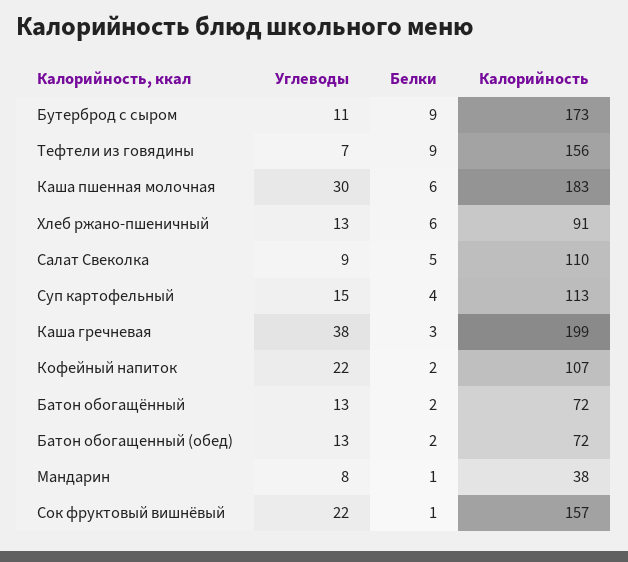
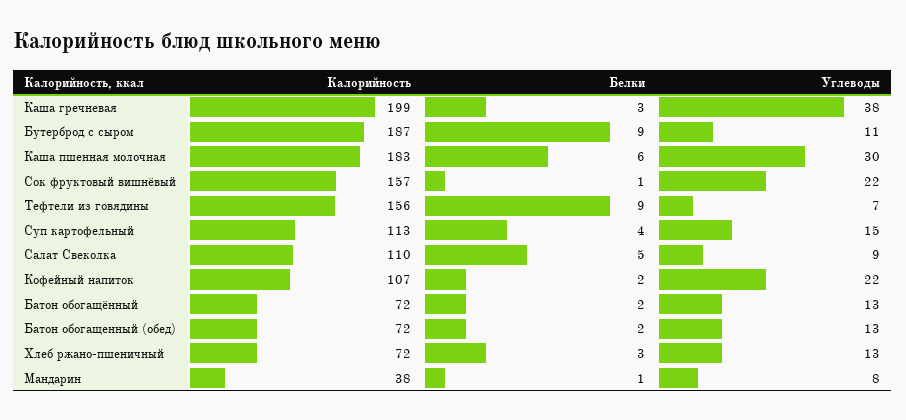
  {
    "Углеводы": {
      "Бутерброд с сыром": 11,
      "Тефтели из говядины": 7,
      "Каша пшенная молочная": 30,
      "Хлеб ржано-пшеничный": 13,
      "Салат Свеколка": 9,
      "Суп картофельный": 15,
      "Каша гречневая": 38,
      "Кофейный напиток": 22,
      "Батон обогащённый": 13,
      "Батон обогащенный (обед)": 13,
      "Мандарин": 8,
      "Сок фруктовый вишнёвый": 22
    },
    "Белки": {
      "Бутерброд с сыром": 9,
      "Тефтели из говядины": 9,
      "Каша пшенная молочная": 6,
-     "Хлеб ржано-пшеничный": 6,
+     "Хлеб ржано-пшеничный": 3,
      "Салат Свеколка": 5,
      "Суп картофельный": 4,
      "Каша гречневая": 3,
      "Кофейный напиток": 2,
      "Батон обогащённый": 2,
      "Батон обогащенный (обед)": 2,
      "Мандарин": 1,
      "Сок фруктовый вишнёвый": 1
    },
    "Калорийность": {
-     "Бутерброд с сыром": 173,
+     "Бутерброд с сыром": 187,
      "Тефтели из говядины": 156,
      "Каша пшенная молочная": 183,
-     "Хлеб ржано-пшеничный": 91,
+     "Хлеб ржано-пшеничный": 72,
      "Салат Свеколка": 110,
      "Суп картофельный": 113,
      "Каша гречневая": 199,
      "Кофейный напиток": 107,
      "Батон обогащённый": 72,
      "Батон обогащенный (обед)": 72,
      "Мандарин": 38,
      "Сок фруктовый вишнёвый": 157
    }
  }

